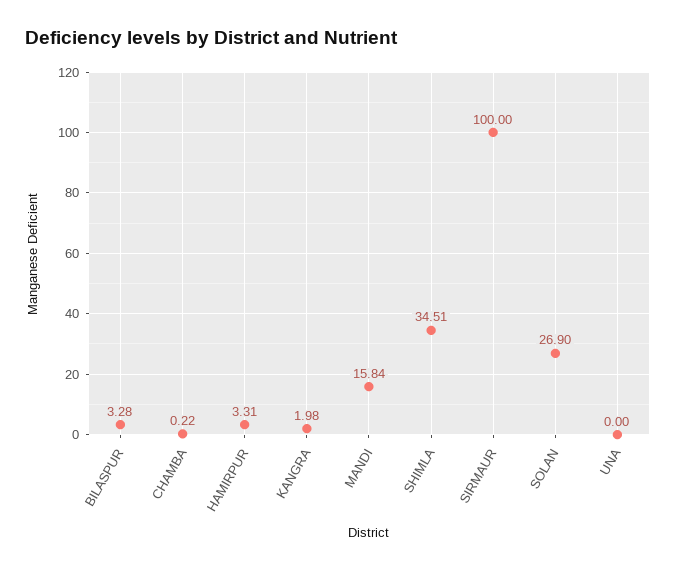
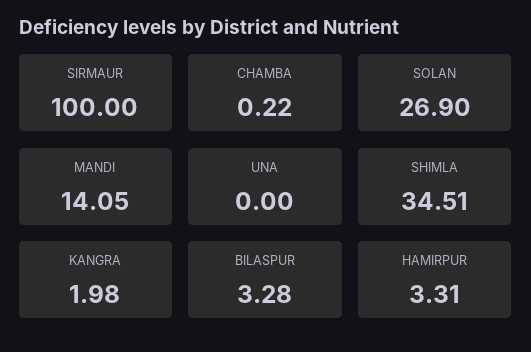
  {
    "BILASPUR": 3.28,
    "CHAMBA": 0.22,
    "HAMIRPUR": 3.31,
    "KANGRA": 1.98,
-   "MANDI": 15.84,
+   "MANDI": 14.05,
    "SHIMLA": 34.51,
    "SIRMAUR": 100,
    "SOLAN": 26.9,
    "UNA": 0
  }

